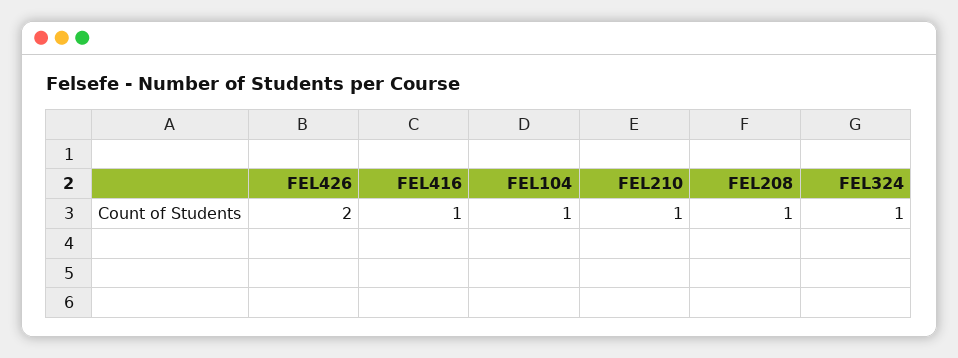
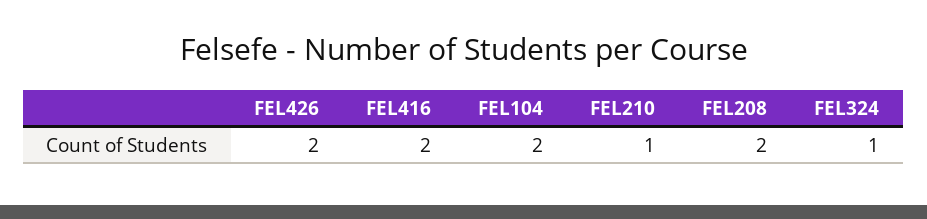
  {
    "FEL426": 2,
-   "FEL416": 1,
+   "FEL416": 2,
-   "FEL104": 1,
+   "FEL104": 2,
    "FEL210": 1,
-   "FEL208": 1,
+   "FEL208": 2,
    "FEL324": 1
  }

